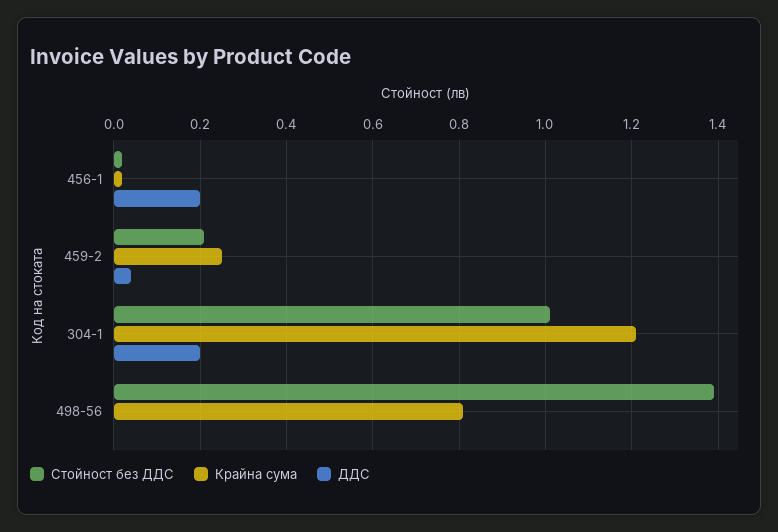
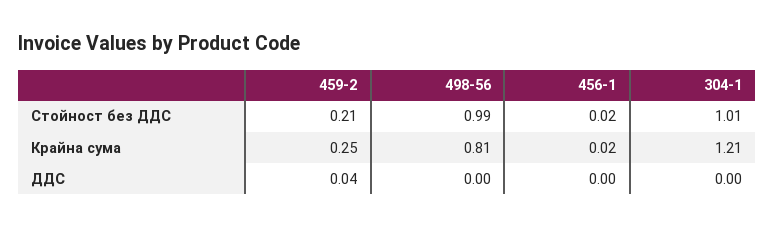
  {
    "Стойност без ДДС": {
      "456-1": 0.02,
      "459-2": 0.21,
      "304-1": 1.01,
-     "498-56": 1.4
+     "498-56": 0.99
    },
    "Крайна сума": {
      "456-1": 0.02,
      "459-2": 0.25,
      "304-1": 1.21,
      "498-56": 0.81
    },
    "ДДС": {
-     "456-1": 0.2,
+     "456-1": 0,
      "459-2": 0.04,
-     "304-1": 0.2,
+     "304-1": 0,
      "498-56": 0
    }
  }

